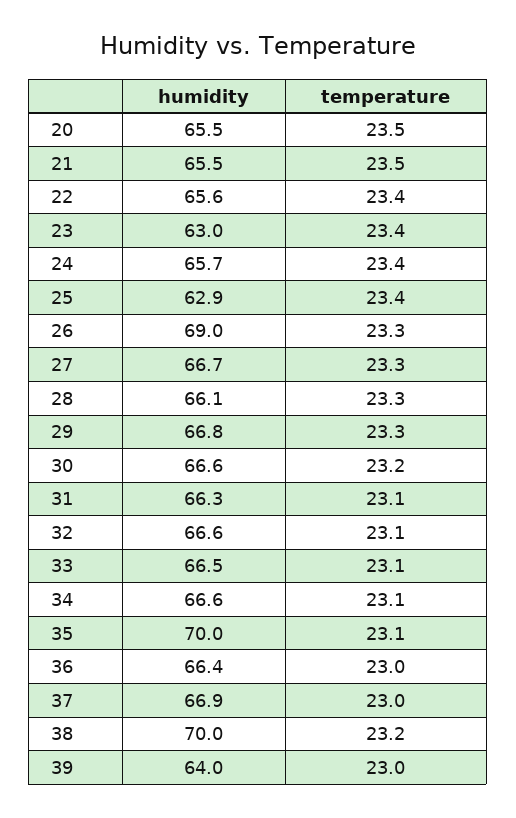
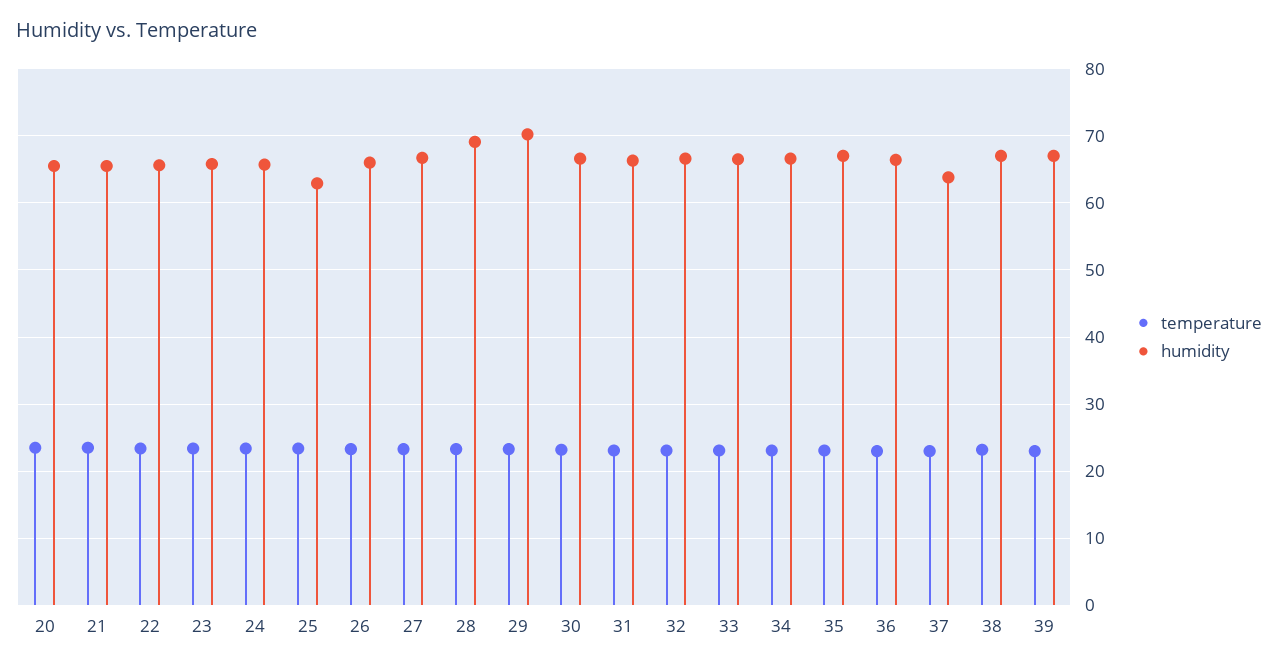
  {
    "humidity": {
      "20": 65.5,
      "21": 65.5,
      "22": 65.6,
-     "23": 63,
+     "23": 66,
      "24": 65.7,
      "25": 62.9,
-     "26": 69,
+     "26": 66,
      "27": 66.7,
-     "28": 66.1,
+     "28": 69,
-     "29": 66.8,
+     "29": 70,
      "30": 66.6,
      "31": 66.3,
      "32": 66.6,
      "33": 66.5,
      "34": 66.6,
-     "35": 70,
+     "35": 67,
      "36": 66.4,
-     "37": 66.9,
+     "37": 64,
-     "38": 70,
+     "38": 67,
-     "39": 64
+     "39": 67
    },
    "temperature": {
      "20": 23.5,
      "21": 23.5,
      "22": 23.4,
      "23": 23.4,
      "24": 23.4,
      "25": 23.4,
      "26": 23.3,
      "27": 23.3,
      "28": 23.3,
      "29": 23.3,
      "30": 23.2,
      "31": 23.1,
      "32": 23.1,
      "33": 23.1,
      "34": 23.1,
      "35": 23.1,
      "36": 23,
      "37": 23,
      "38": 23.2,
      "39": 23
    }
  }

